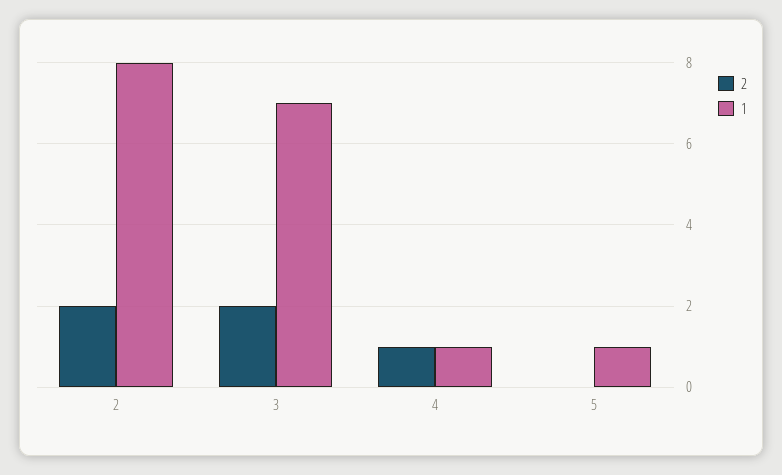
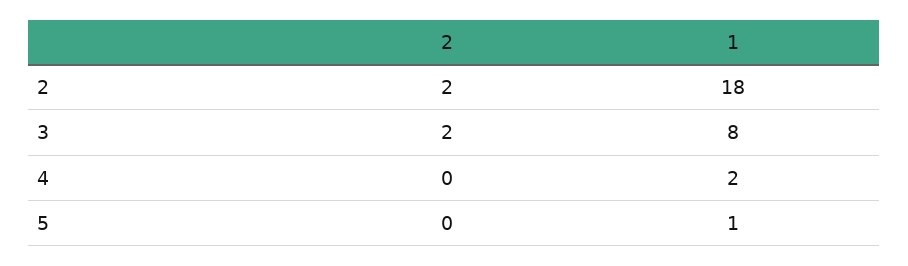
  {
    "2": {
      "2": 2,
      "3": 2,
-     "4": 1,
+     "4": 0,
      "5": 0
    },
    "1": {
-     "2": 8,
+     "2": 18,
-     "3": 7,
+     "3": 8,
-     "4": 1,
+     "4": 2,
      "5": 1
    }
  }

